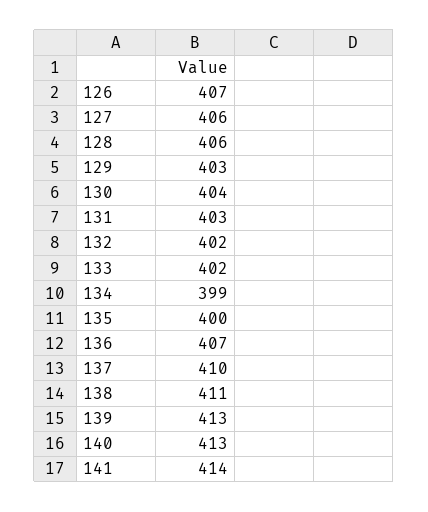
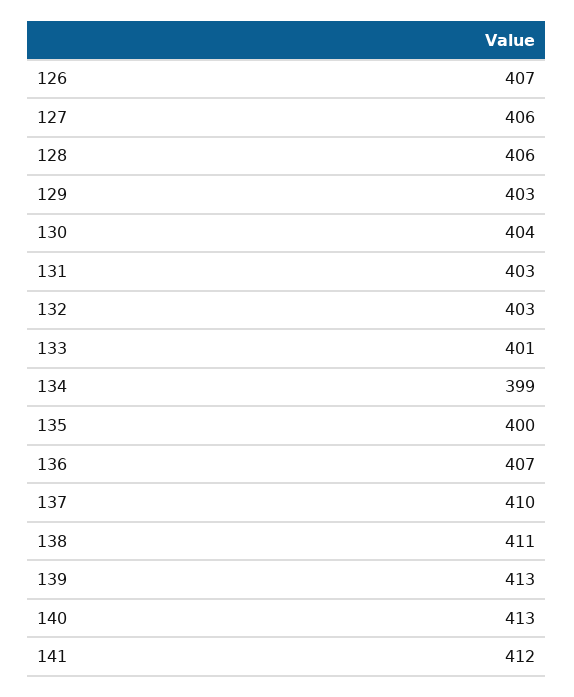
  {
    "126": 407,
    "127": 406,
    "128": 406,
    "129": 403,
    "130": 404,
    "131": 403,
-   "132": 402,
+   "132": 403,
-   "133": 402,
+   "133": 401,
    "134": 399,
    "135": 400,
    "136": 407,
    "137": 410,
    "138": 411,
    "139": 413,
    "140": 413,
-   "141": 414
+   "141": 412
  }

